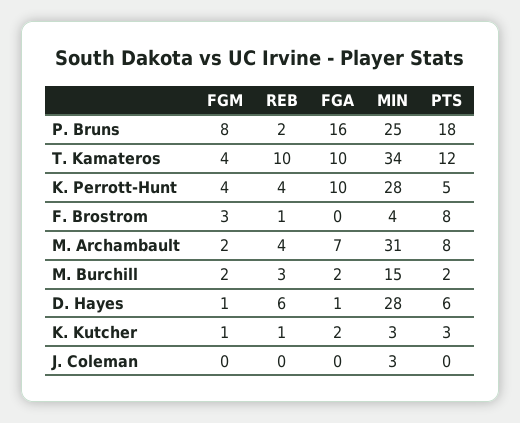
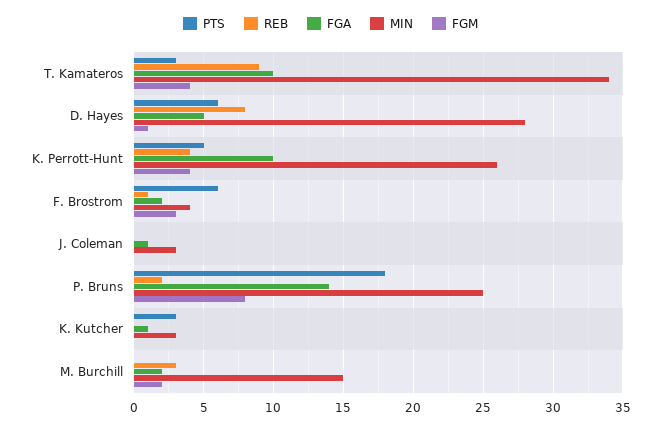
  {
    "FGM": {
      "P. Bruns": 8,
      "T. Kamateros": 4,
      "K. Perrott-Hunt": 4,
      "F. Brostrom": 3,
-     "M. Archambault": 2,
      "M. Burchill": 2,
      "D. Hayes": 1,
-     "K. Kutcher": 1,
+     "K. Kutcher": 0,
      "J. Coleman": 0
    },
    "REB": {
      "P. Bruns": 2,
-     "T. Kamateros": 10,
+     "T. Kamateros": 9,
      "K. Perrott-Hunt": 4,
      "F. Brostrom": 1,
-     "M. Archambault": 4,
      "M. Burchill": 3,
-     "D. Hayes": 6,
+     "D. Hayes": 8,
-     "K. Kutcher": 1,
+     "K. Kutcher": 0,
      "J. Coleman": 0
    },
    "FGA": {
-     "P. Bruns": 16,
+     "P. Bruns": 14,
      "T. Kamateros": 10,
      "K. Perrott-Hunt": 10,
-     "F. Brostrom": 0,
+     "F. Brostrom": 2,
-     "M. Archambault": 7,
      "M. Burchill": 2,
-     "D. Hayes": 1,
+     "D. Hayes": 5,
-     "K. Kutcher": 2,
+     "K. Kutcher": 1,
-     "J. Coleman": 0
+     "J. Coleman": 1
    },
    "MIN": {
      "P. Bruns": 25,
      "T. Kamateros": 34,
-     "K. Perrott-Hunt": 28,
+     "K. Perrott-Hunt": 26,
      "F. Brostrom": 4,
-     "M. Archambault": 31,
      "M. Burchill": 15,
      "D. Hayes": 28,
      "K. Kutcher": 3,
      "J. Coleman": 3
    },
    "PTS": {
      "P. Bruns": 18,
-     "T. Kamateros": 12,
+     "T. Kamateros": 3,
      "K. Perrott-Hunt": 5,
-     "F. Brostrom": 8,
+     "F. Brostrom": 6,
-     "M. Archambault": 8,
-     "M. Burchill": 2,
+     "M. Burchill": 0,
      "D. Hayes": 6,
      "K. Kutcher": 3,
      "J. Coleman": 0
    }
  }

